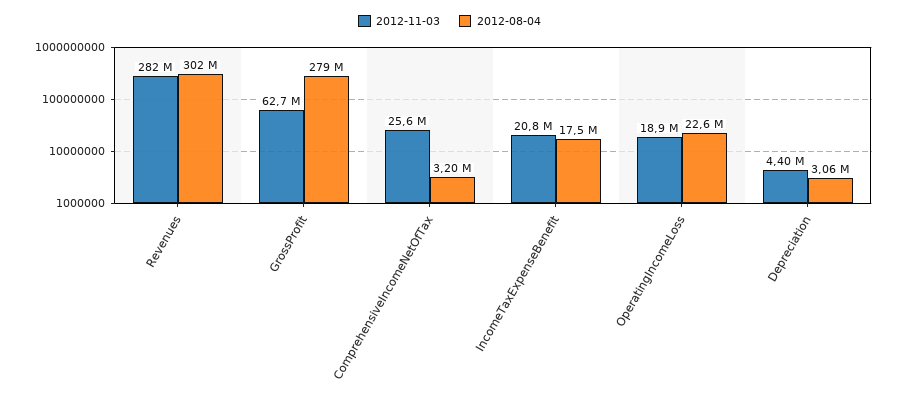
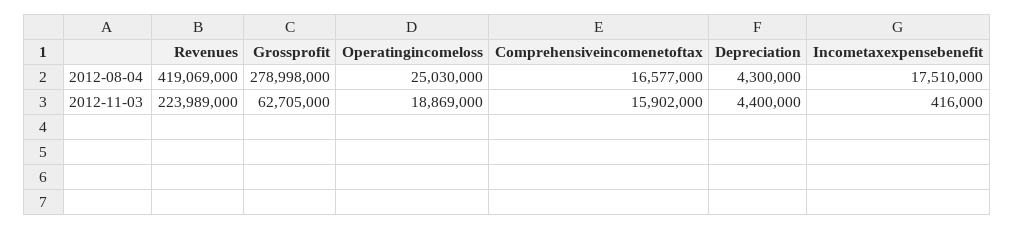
  {
    "2012-11-03": {
-     "Revenues": 282000000,
+     "Revenues": 223989000,
      "GrossProfit": 62705000,
-     "ComprehensiveIncomeNetOfTax": 25600000,
+     "ComprehensiveIncomeNetOfTax": 15902000,
-     "IncomeTaxExpenseBenefit": 20800000,
+     "IncomeTaxExpenseBenefit": 416000,
      "OperatingIncomeLoss": 18869000,
      "Depreciation": 4400000
    },
    "2012-08-04": {
-     "Revenues": 302000000,
+     "Revenues": 419069000,
      "GrossProfit": 278998000,
-     "ComprehensiveIncomeNetOfTax": 3200000,
+     "ComprehensiveIncomeNetOfTax": 16577000,
      "IncomeTaxExpenseBenefit": 17510000,
-     "OperatingIncomeLoss": 22600000,
+     "OperatingIncomeLoss": 25030000,
-     "Depreciation": 3060000
+     "Depreciation": 4300000
    }
  }

